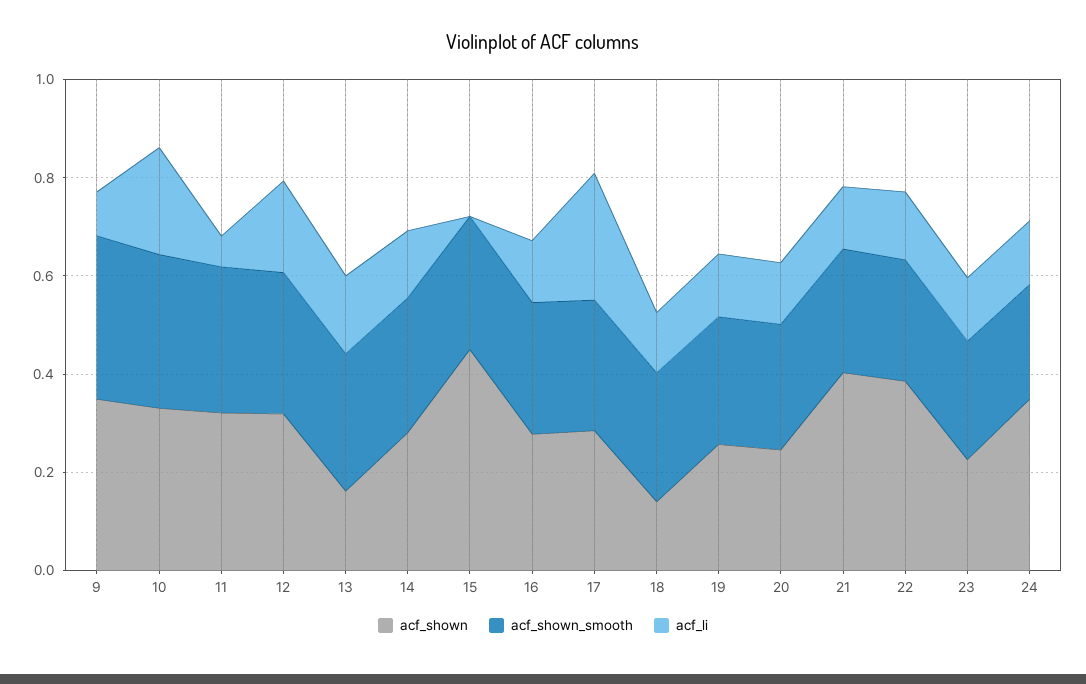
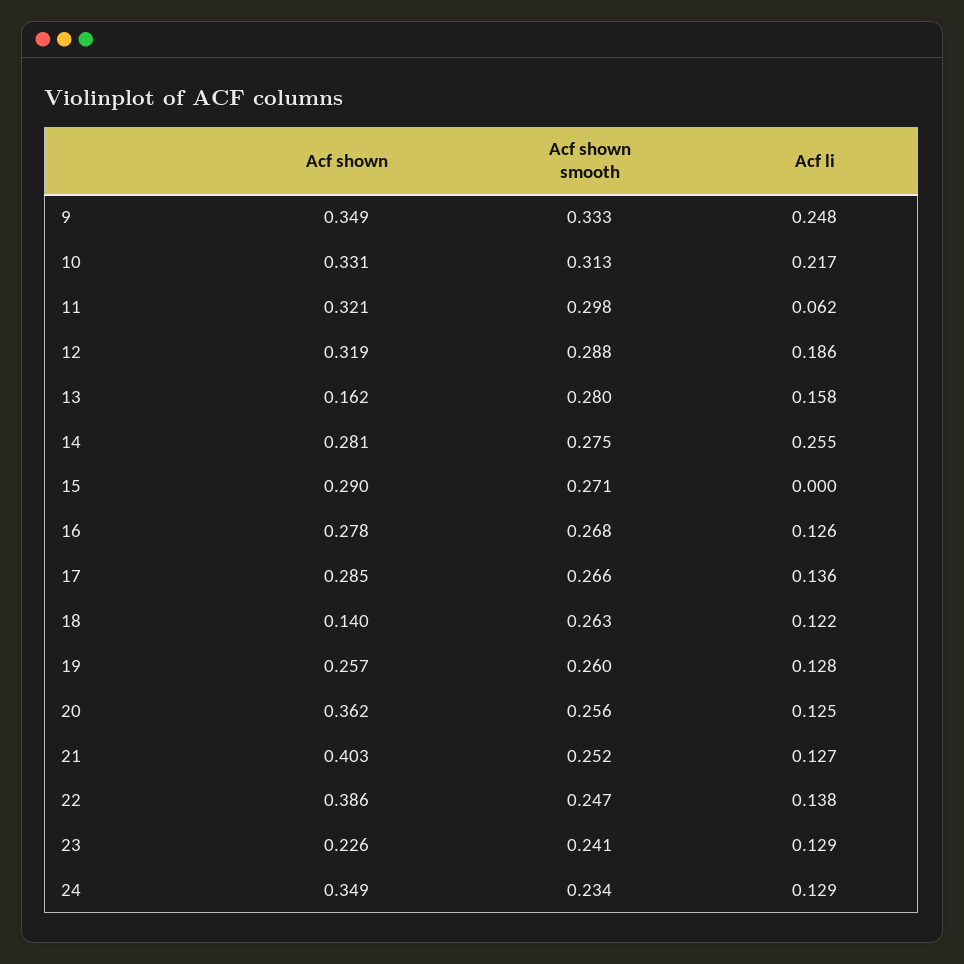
  {
    "acf_shown": {
      "9": 0.349,
      "10": 0.331,
      "11": 0.321,
      "12": 0.319,
      "13": 0.162,
      "14": 0.281,
-     "15": 0.45,
+     "15": 0.29,
      "16": 0.278,
      "17": 0.285,
      "18": 0.14,
      "19": 0.257,
-     "20": 0.25,
+     "20": 0.362,
      "21": 0.403,
      "22": 0.386,
      "23": 0.226,
      "24": 0.349
    },
    "acf_shown_smooth": {
      "9": 0.333,
      "10": 0.313,
      "11": 0.298,
      "12": 0.288,
      "13": 0.28,
      "14": 0.275,
      "15": 0.271,
      "16": 0.268,
      "17": 0.266,
      "18": 0.263,
      "19": 0.26,
      "20": 0.256,
      "21": 0.252,
      "22": 0.247,
      "23": 0.241,
      "24": 0.234
    },
    "acf_li": {
-     "9": 0.1,
+     "9": 0.248,
      "10": 0.217,
      "11": 0.062,
      "12": 0.186,
      "13": 0.158,
-     "14": 0.15,
+     "14": 0.255,
      "15": 0,
      "16": 0.126,
-     "17": 0.25,
+     "17": 0.136,
      "18": 0.122,
      "19": 0.128,
      "20": 0.125,
      "21": 0.127,
      "22": 0.138,
      "23": 0.129,
      "24": 0.129
    }
  }

